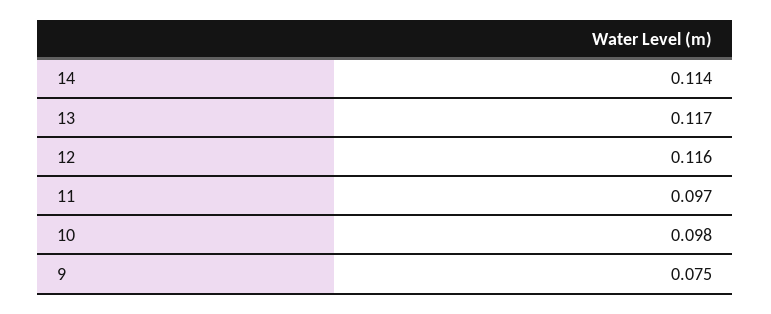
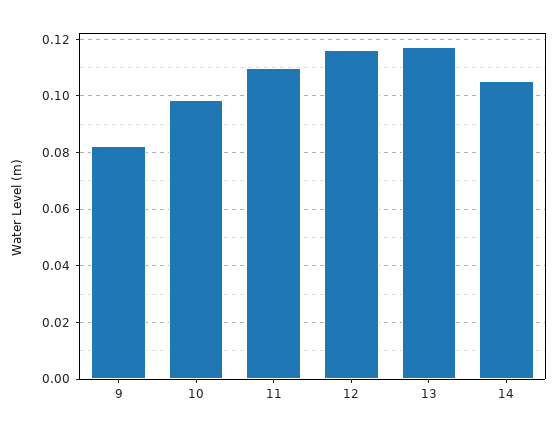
  {
-   "14": 0.114,
+   "14": 0.105,
    "13": 0.117,
    "12": 0.116,
-   "11": 0.097,
+   "11": 0.11,
    "10": 0.098,
-   "9": 0.075
+   "9": 0.0825
  }

